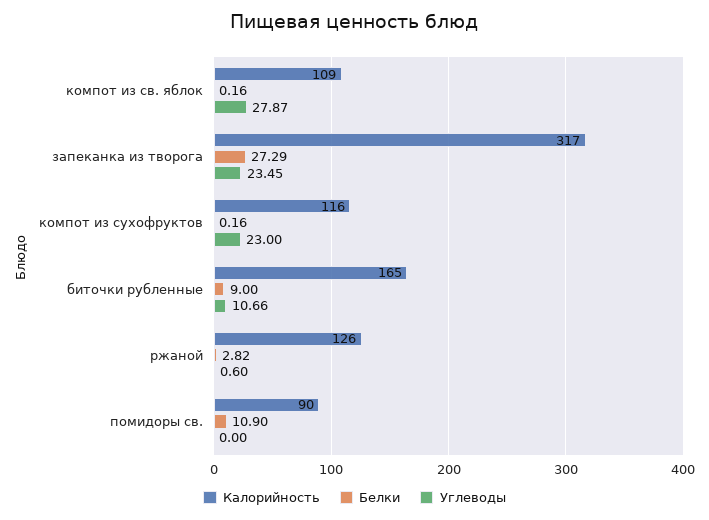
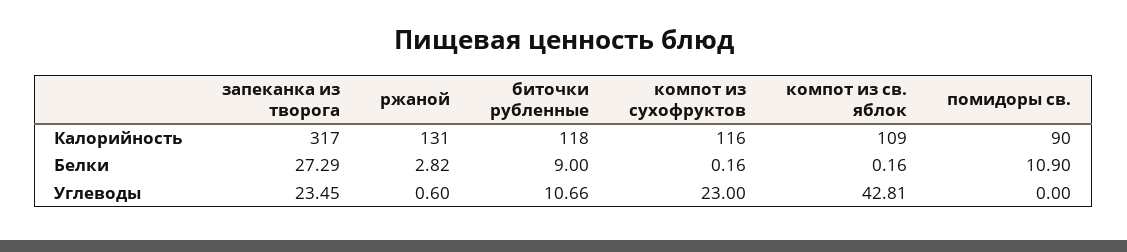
  {
    "Калорийность": {
      "компот из св. яблок": 109,
      "запеканка из творога": 317,
      "компот из сухофруктов": 116,
-     "биточки рубленные": 165,
+     "биточки рубленные": 118,
-     "ржаной": 126,
+     "ржаной": 131,
      "помидоры св.": 90
    },
    "Белки": {
      "компот из св. яблок": 0.16,
      "запеканка из творога": 27.29,
      "компот из сухофруктов": 0.16,
      "биточки рубленные": 9,
      "ржаной": 2.82,
      "помидоры св.": 10.9
    },
    "Углеводы": {
-     "компот из св. яблок": 27.87,
+     "компот из св. яблок": 42.81,
      "запеканка из творога": 23.45,
      "компот из сухофруктов": 23,
      "биточки рубленные": 10.66,
      "ржаной": 0.6,
      "помидоры св.": 0
    }
  }

